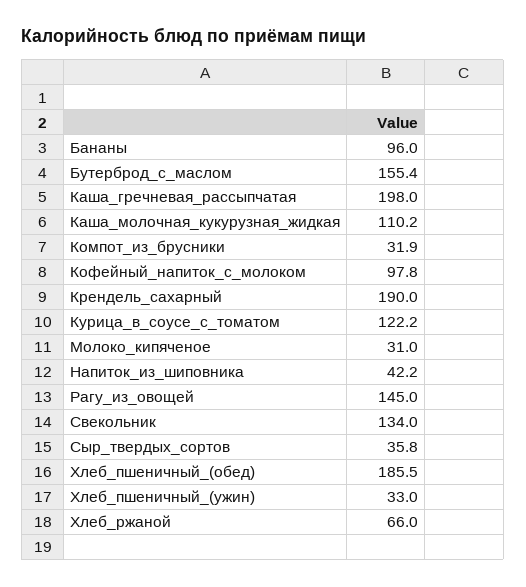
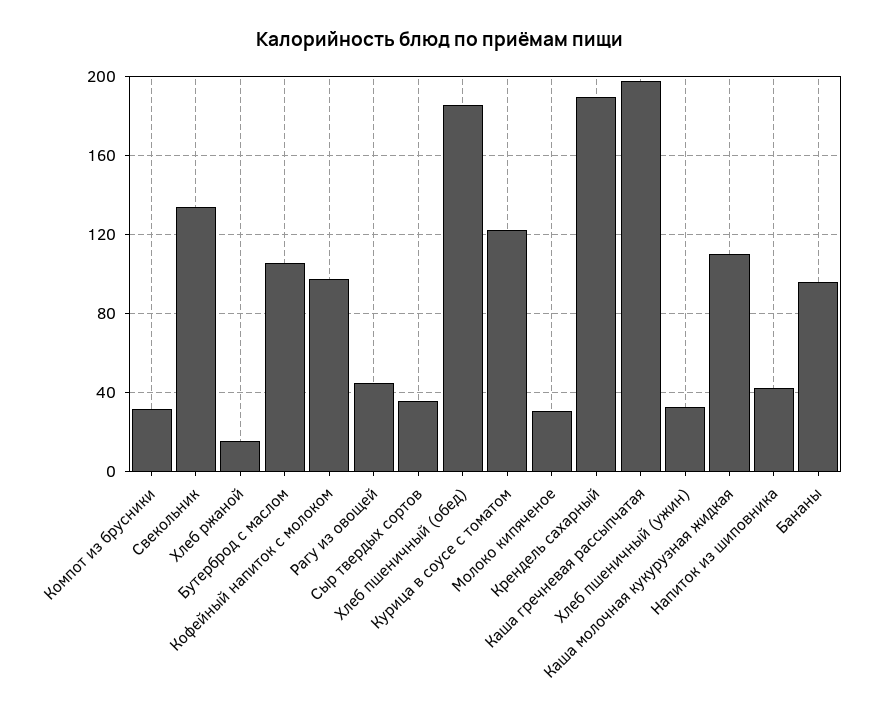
  {
    "Бананы": 96,
-   "Бутерброд_с_маслом": 155.4,
+   "Бутерброд_с_маслом": 105,
    "Каша_гречневая_рассыпчатая": 198,
    "Каша_молочная_кукурузная_жидкая": 110.2,
    "Компот_из_брусники": 31.9,
    "Кофейный_напиток_с_молоком": 97.8,
    "Крендель_сахарный": 190,
    "Курица_в_соусе_с_томатом": 122.2,
    "Молоко_кипяченое": 31,
    "Напиток_из_шиповника": 42.2,
-   "Рагу_из_овощей": 145,
+   "Рагу_из_овощей": 45,
    "Свекольник": 134,
    "Сыр_твердых_сортов": 35.8,
    "Хлеб_пшеничный_(обед)": 185.5,
    "Хлеб_пшеничный_(ужин)": 33,
-   "Хлеб_ржаной": 66
+   "Хлеб_ржаной": 15
  }

